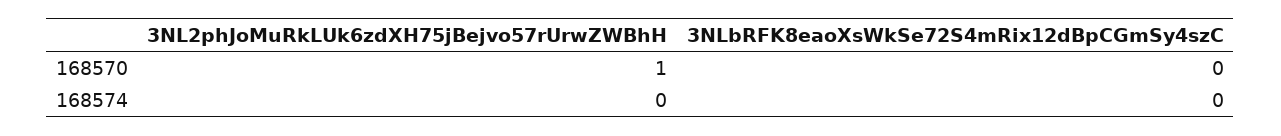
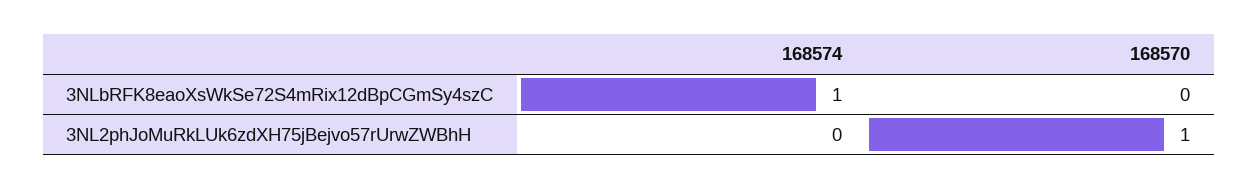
  {
    "3NL2phJoMuRkLUk6zdXH75jBejvo57rUrwZWBhH": {
      "168570": 1,
      "168574": 0
    },
    "3NLbRFK8eaoXsWkSe72S4mRix12dBpCGmSy4szC": {
      "168570": 0,
-     "168574": 0
+     "168574": 1
    }
  }

